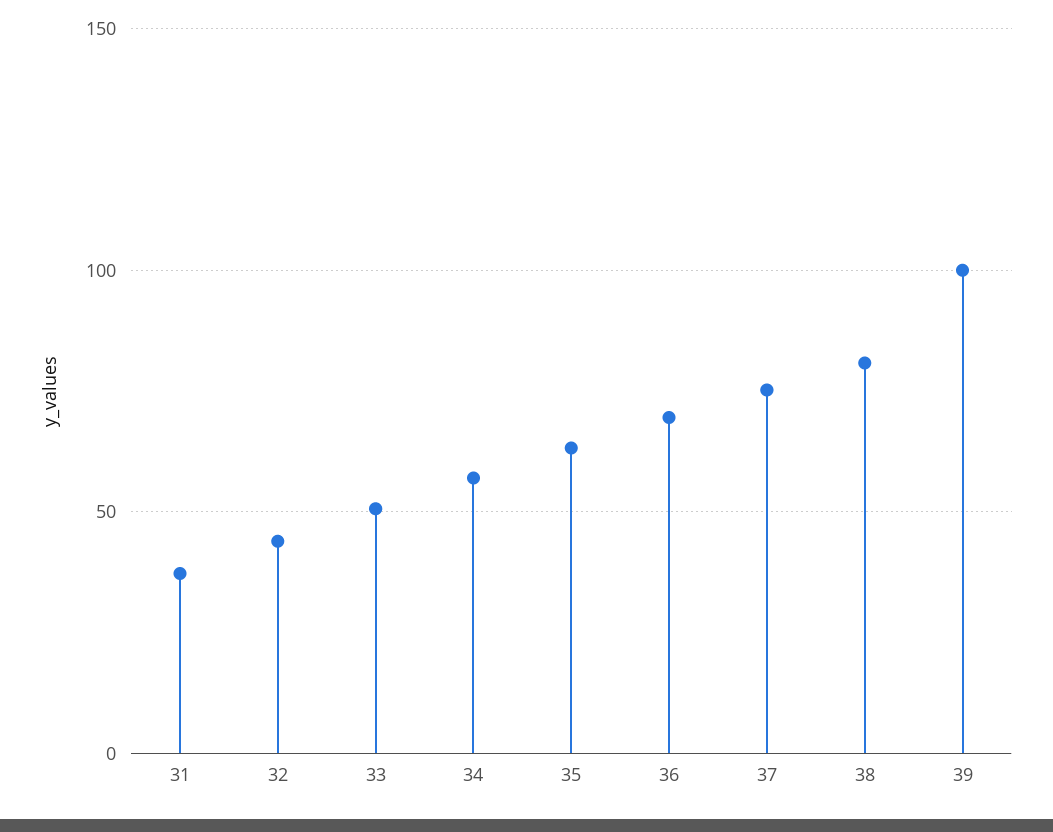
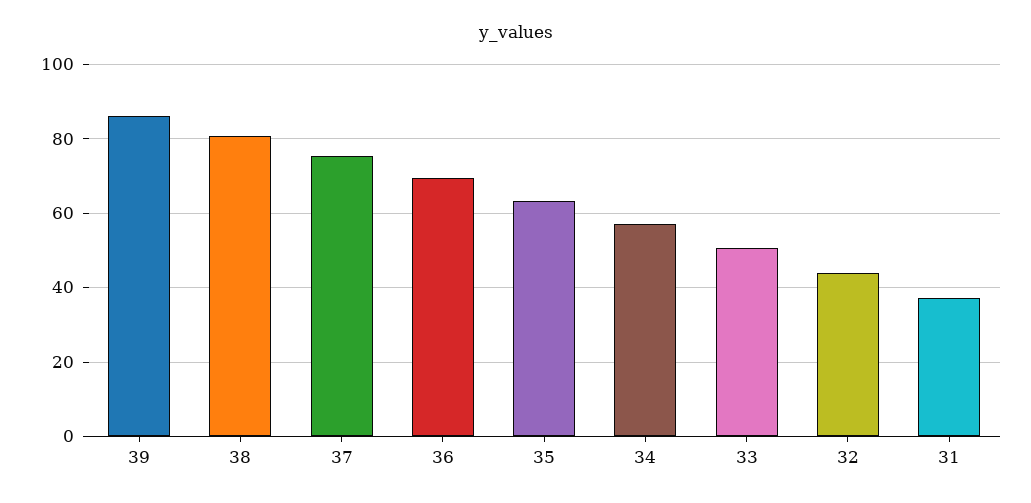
  {
    "31": 38,
    "32": 44,
    "33": 50,
    "34": 58,
    "35": 64,
    "36": 70,
    "37": 76,
    "38": 80,
-   "39": 100
+   "39": 86
  }

